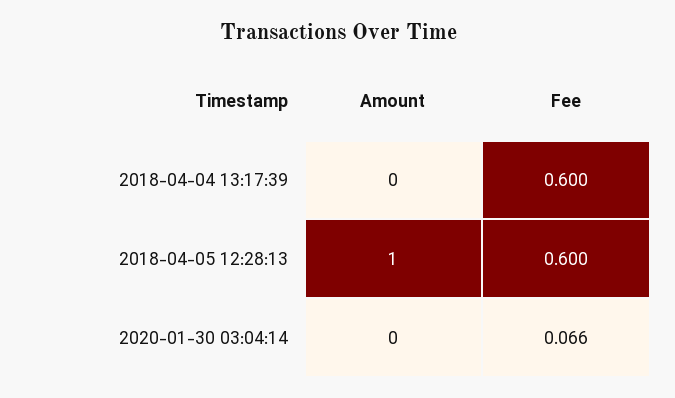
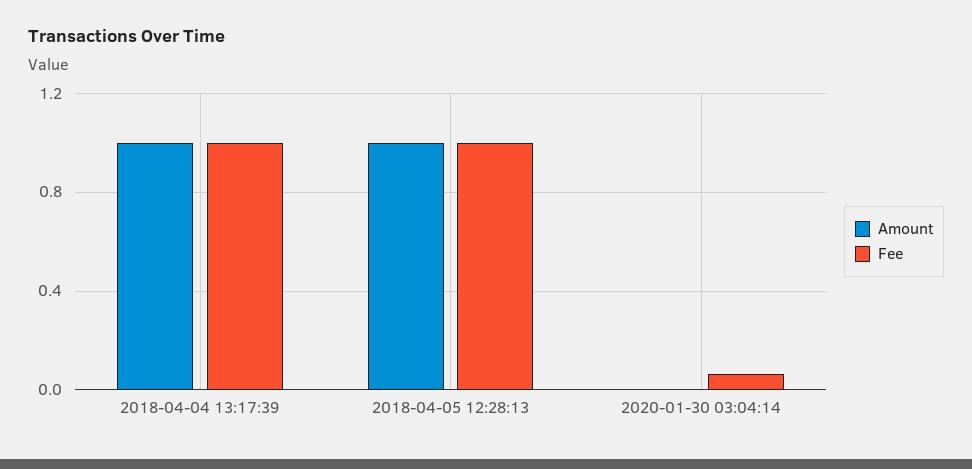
  {
    "Amount": {
-     "2018-04-04 13:17:39": 0,
+     "2018-04-04 13:17:39": 1,
      "2018-04-05 12:28:13": 1,
      "2020-01-30 03:04:14": 0
    },
    "Fee": {
-     "2018-04-04 13:17:39": 0.6,
+     "2018-04-04 13:17:39": 1,
-     "2018-04-05 12:28:13": 0.6,
+     "2018-04-05 12:28:13": 1,
      "2020-01-30 03:04:14": 0.066
    }
  }

